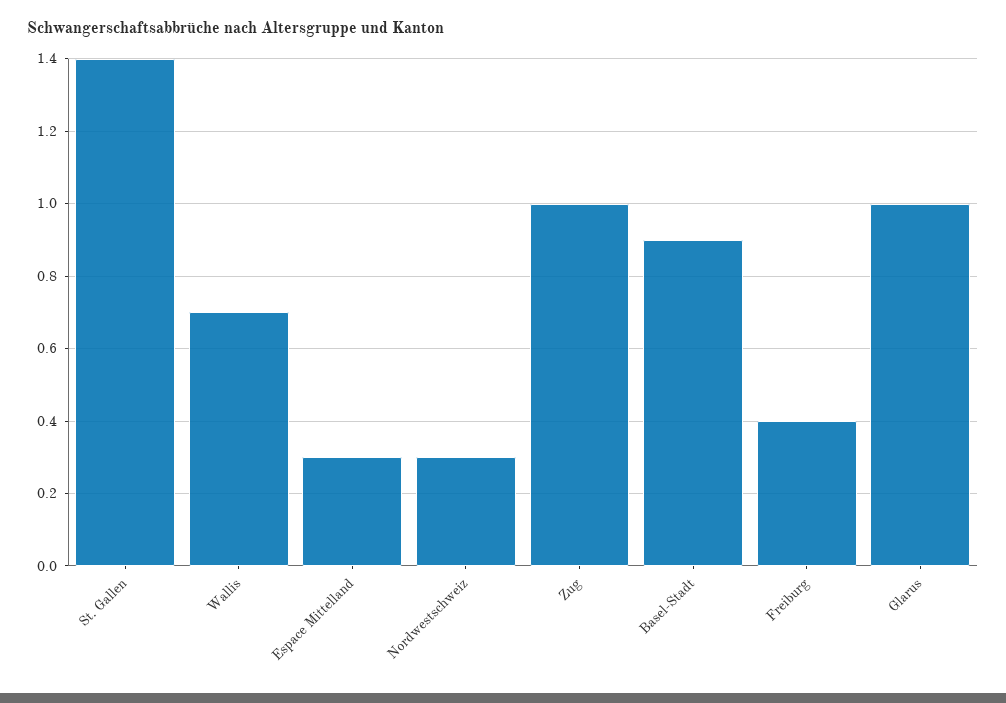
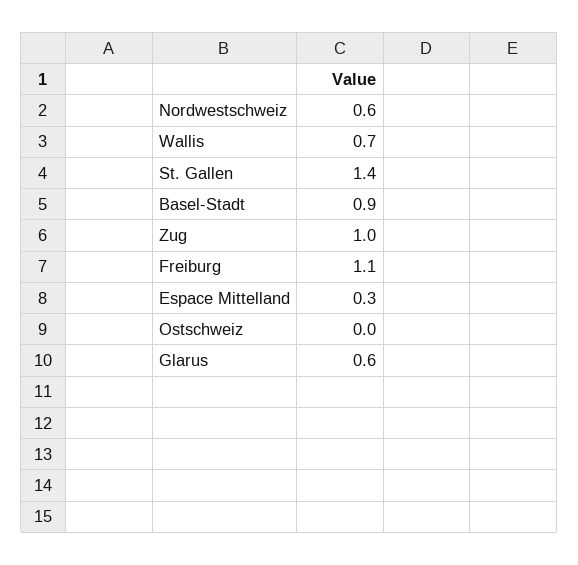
  {
    "St. Gallen": 1.4,
    "Wallis": 0.7,
    "Espace Mittelland": 0.3,
-   "Nordwestschweiz": 0.3,
+   "Nordwestschweiz": 0.6,
    "Zug": 1,
    "Basel-Stadt": 0.9,
-   "Freiburg": 0.4,
+   "Freiburg": 1.1,
-   "Glarus": 1
+   "Glarus": 0.6,
+   "Ostschweiz": 0
  }

